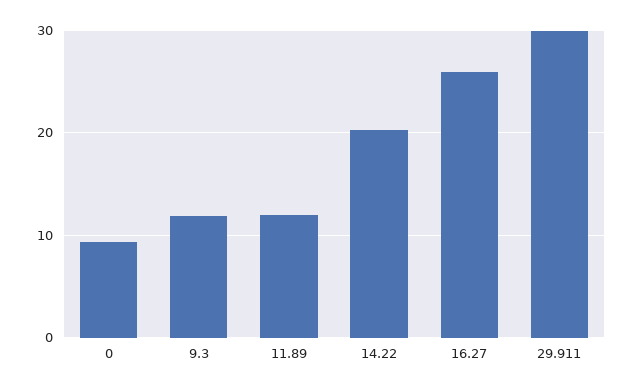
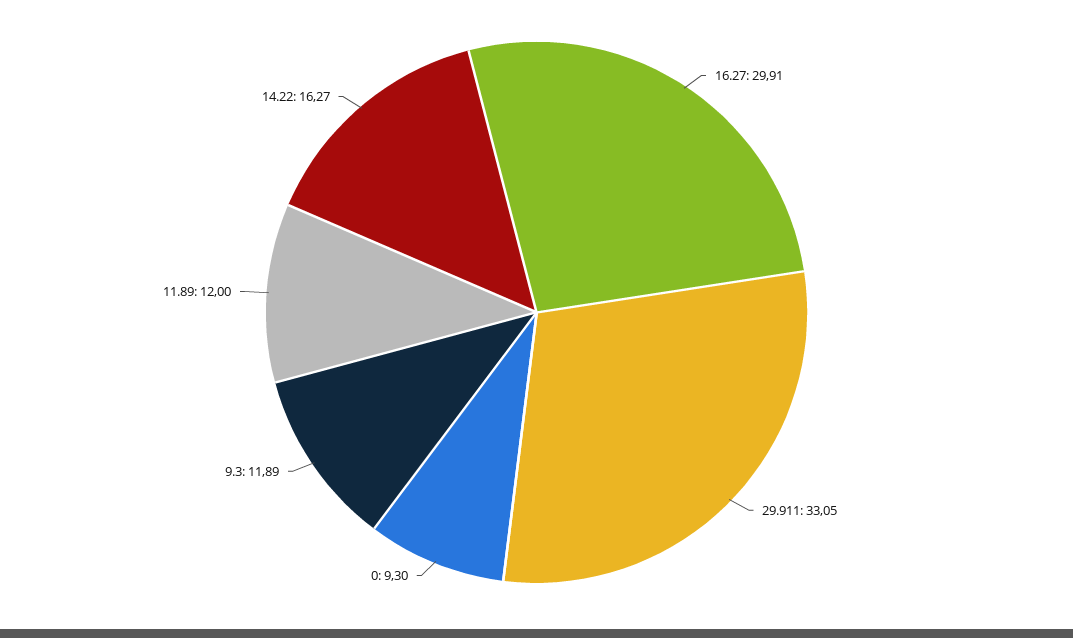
  {
    "0": 9.3,
    "9.3": 11.89,
    "11.89": 12,
-   "14.22": 20,
+   "14.22": 16.27,
-   "16.27": 26,
+   "16.27": 29.91,
-   "29.911": 30
+   "29.911": 33.05
  }

